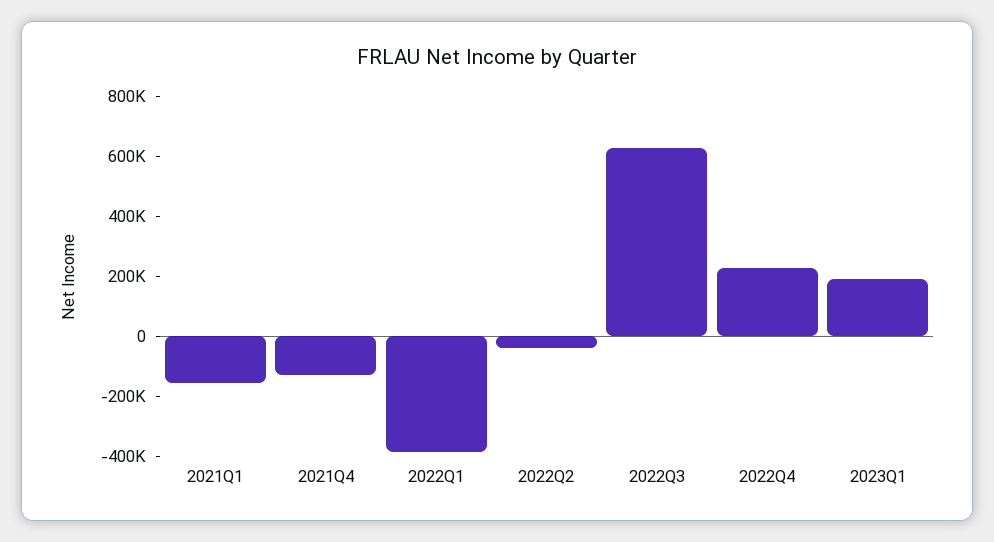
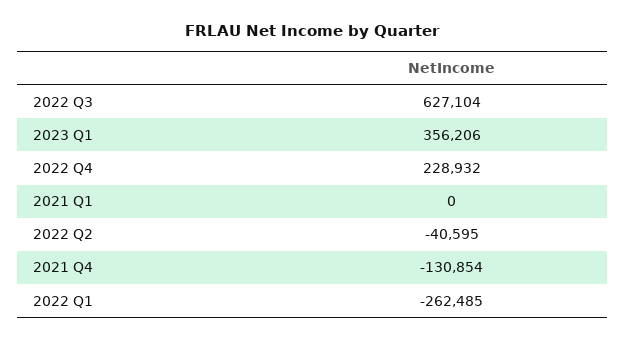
  {
-   "2021Q1": -150000,
+   "2021Q1": 0,
    "2021Q4": -130854,
-   "2022Q1": -400000,
+   "2022Q1": -262485,
    "2022Q2": -40595,
    "2022Q3": 627104,
    "2022Q4": 228932,
-   "2023Q1": 200000
+   "2023Q1": 356206
  }

